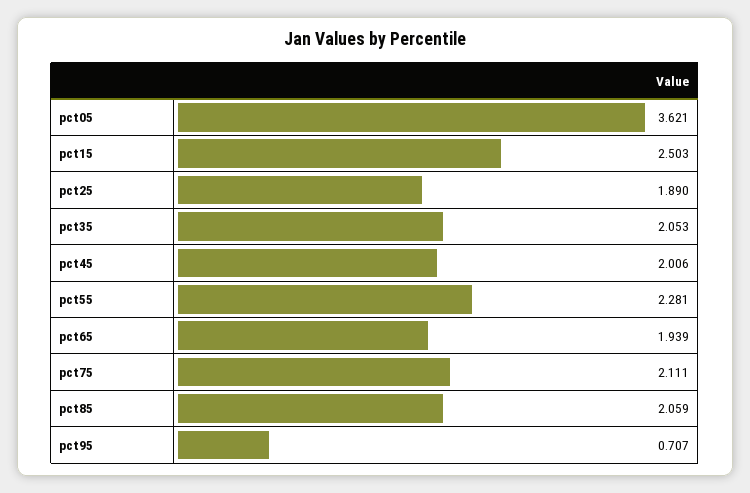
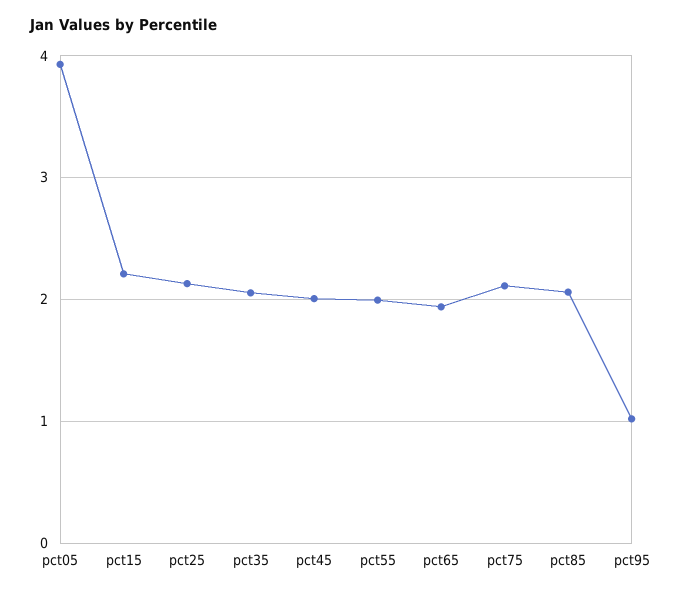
  {
-   "pct05": 3.621,
+   "pct05": 3.9,
-   "pct15": 2.503,
+   "pct15": 2.2,
-   "pct25": 1.89,
+   "pct25": 2.1,
    "pct35": 2.053,
    "pct45": 2.006,
-   "pct55": 2.281,
+   "pct55": 2,
    "pct65": 1.939,
    "pct75": 2.111,
    "pct85": 2.059,
-   "pct95": 0.707
+   "pct95": 1
  }

